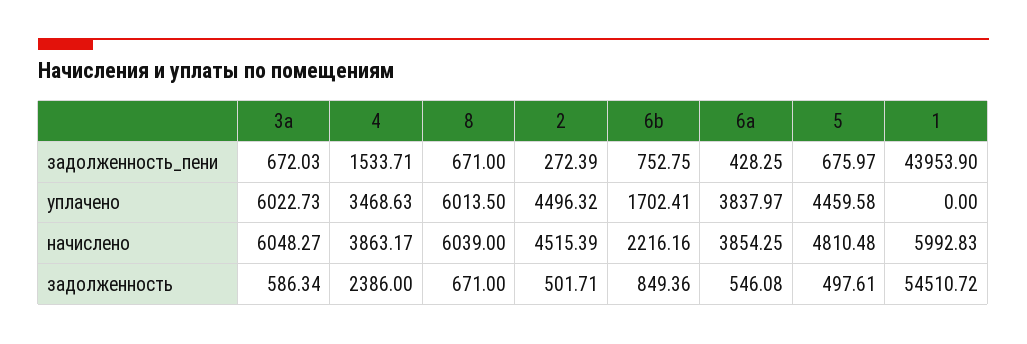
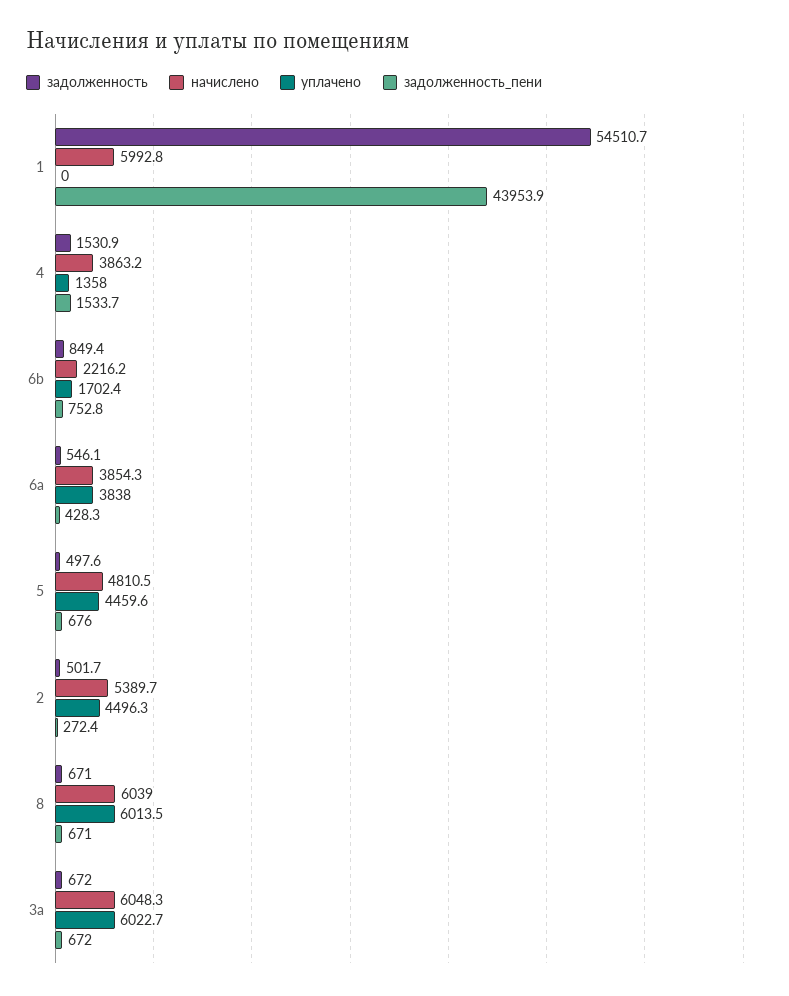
  {
    "задолженность_пени": {
      "3a": 672.03,
      "4": 1533.71,
      "8": 671,
      "2": 272.39,
      "6b": 752.75,
      "6a": 428.25,
      "5": 675.97,
      "1": 43953.9
    },
    "уплачено": {
      "3a": 6022.73,
-     "4": 3468.63,
+     "4": 1358,
      "8": 6013.5,
      "2": 4496.32,
      "6b": 1702.41,
      "6a": 3837.97,
      "5": 4459.58,
      "1": 0
    },
    "начислено": {
      "3a": 6048.27,
      "4": 3863.17,
      "8": 6039,
-     "2": 4515.39,
+     "2": 5389.7,
      "6b": 2216.16,
      "6a": 3854.25,
      "5": 4810.48,
      "1": 5992.83
    },
    "задолженность": {
-     "3a": 586.34,
+     "3a": 672,
-     "4": 2386,
+     "4": 1530.9,
      "8": 671,
      "2": 501.71,
      "6b": 849.36,
      "6a": 546.08,
      "5": 497.61,
      "1": 54510.72
    }
  }

